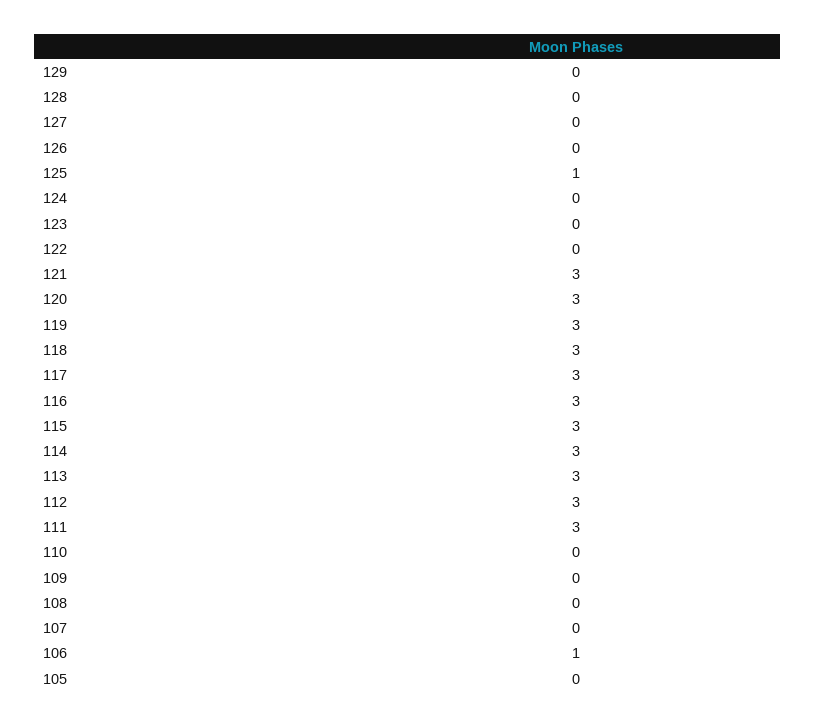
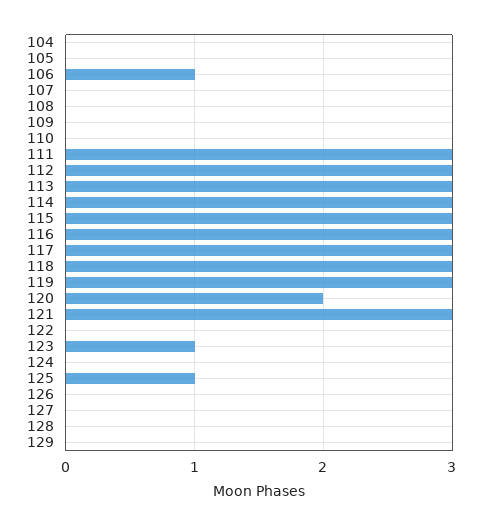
  {
    "129": 0,
    "128": 0,
    "127": 0,
    "126": 0,
    "125": 1,
    "124": 0,
-   "123": 0,
+   "123": 1,
    "122": 0,
    "121": 3,
-   "120": 3,
+   "120": 2,
    "119": 3,
    "118": 3,
    "117": 3,
    "116": 3,
    "115": 3,
    "114": 3,
    "113": 3,
    "112": 3,
    "111": 3,
    "110": 0,
    "109": 0,
    "108": 0,
    "107": 0,
    "106": 1,
-   "105": 0
+   "105": 0,
+   "104": 0
  }

